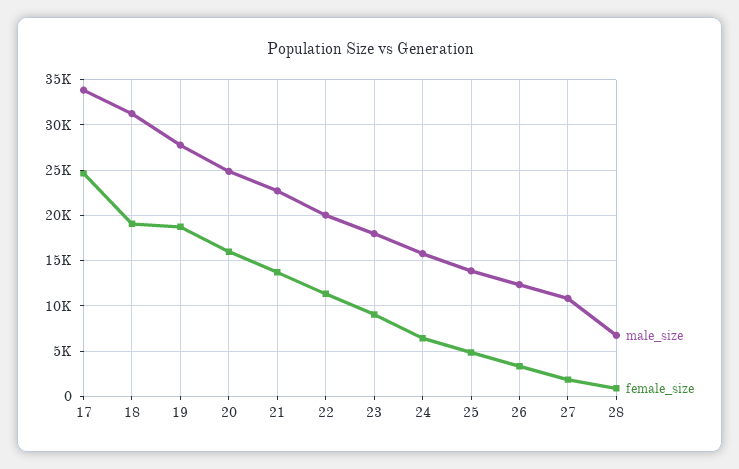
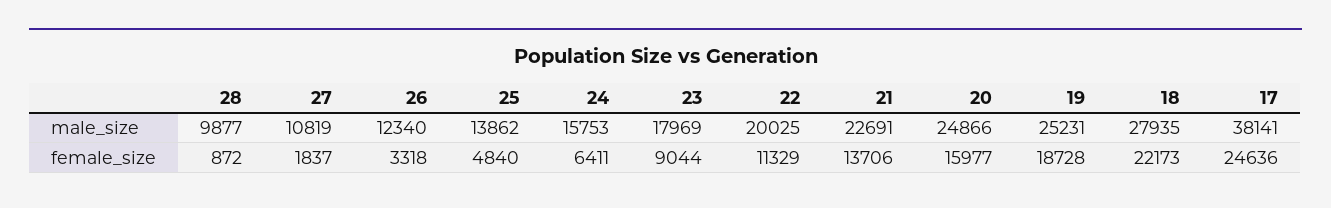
  {
    "male_size": {
-     "17": 34000,
+     "17": 38141,
-     "18": 31000,
+     "18": 27935,
-     "19": 28000,
+     "19": 25231,
      "20": 24866,
      "21": 22691,
      "22": 20025,
      "23": 17969,
      "24": 15753,
      "25": 13862,
      "26": 12340,
      "27": 10819,
-     "28": 7000
+     "28": 9877
    },
    "female_size": {
      "17": 24636,
-     "18": 19000,
+     "18": 22173,
      "19": 18728,
      "20": 15977,
      "21": 13706,
      "22": 11329,
      "23": 9044,
      "24": 6411,
      "25": 4840,
      "26": 3318,
      "27": 1837,
      "28": 872
    }
  }

